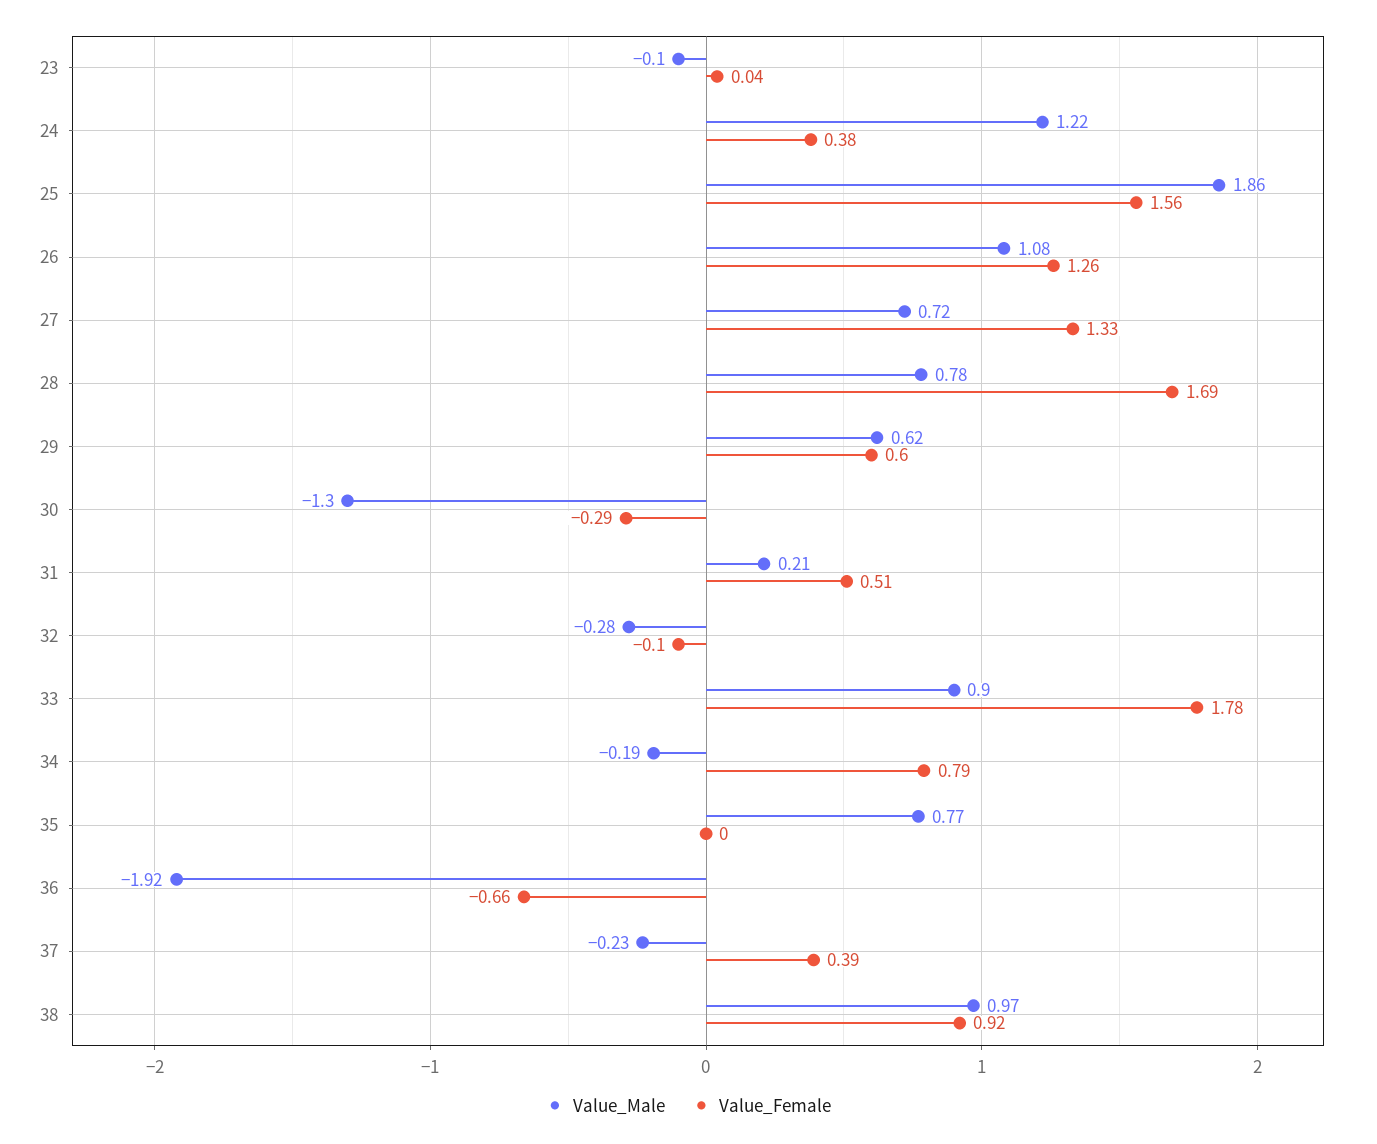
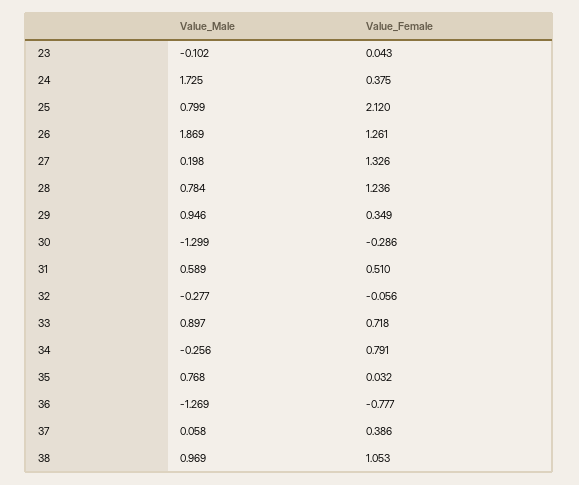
  {
    "Value_Male": {
      "23": -0.102,
-     "24": 1.22,
+     "24": 1.725,
-     "25": 1.86,
+     "25": 0.799,
-     "26": 1.08,
+     "26": 1.869,
-     "27": 0.72,
+     "27": 0.198,
      "28": 0.784,
-     "29": 0.62,
+     "29": 0.946,
      "30": -1.299,
-     "31": 0.21,
+     "31": 0.589,
      "32": -0.277,
      "33": 0.897,
-     "34": -0.19,
+     "34": -0.256,
      "35": 0.768,
-     "36": -1.92,
+     "36": -1.269,
-     "37": -0.23,
+     "37": 0.058,
      "38": 0.969
    },
    "Value_Female": {
      "23": 0.043,
      "24": 0.375,
-     "25": 1.56,
+     "25": 2.12,
      "26": 1.261,
      "27": 1.326,
-     "28": 1.69,
+     "28": 1.236,
-     "29": 0.6,
+     "29": 0.349,
      "30": -0.286,
      "31": 0.51,
-     "32": -0.1,
+     "32": -0.056,
-     "33": 1.78,
+     "33": 0.718,
      "34": 0.791,
-     "35": 0,
+     "35": 0.032,
-     "36": -0.66,
+     "36": -0.777,
      "37": 0.386,
-     "38": 0.92
+     "38": 1.053
    }
  }

